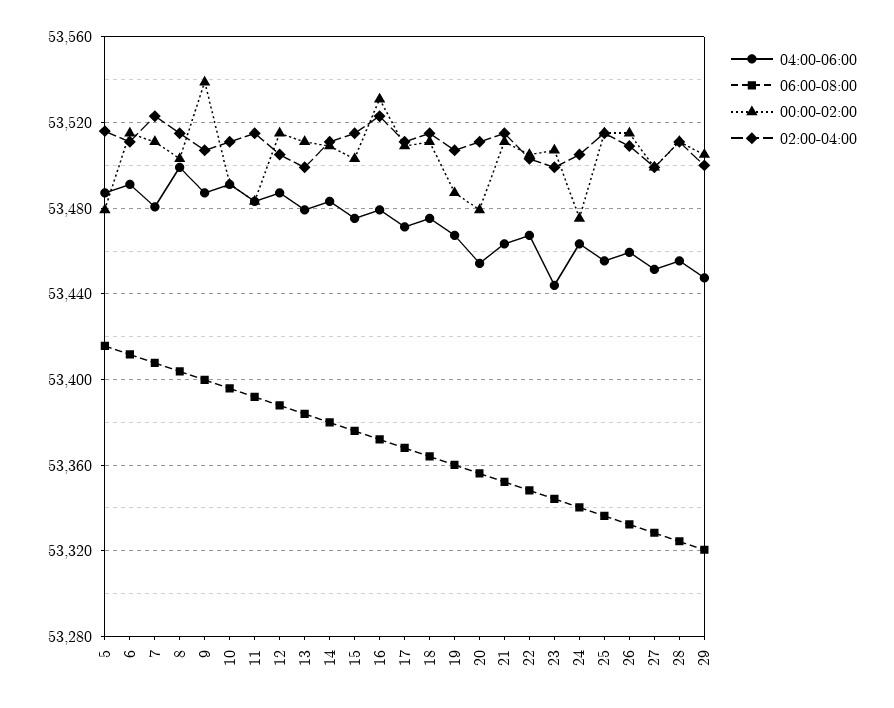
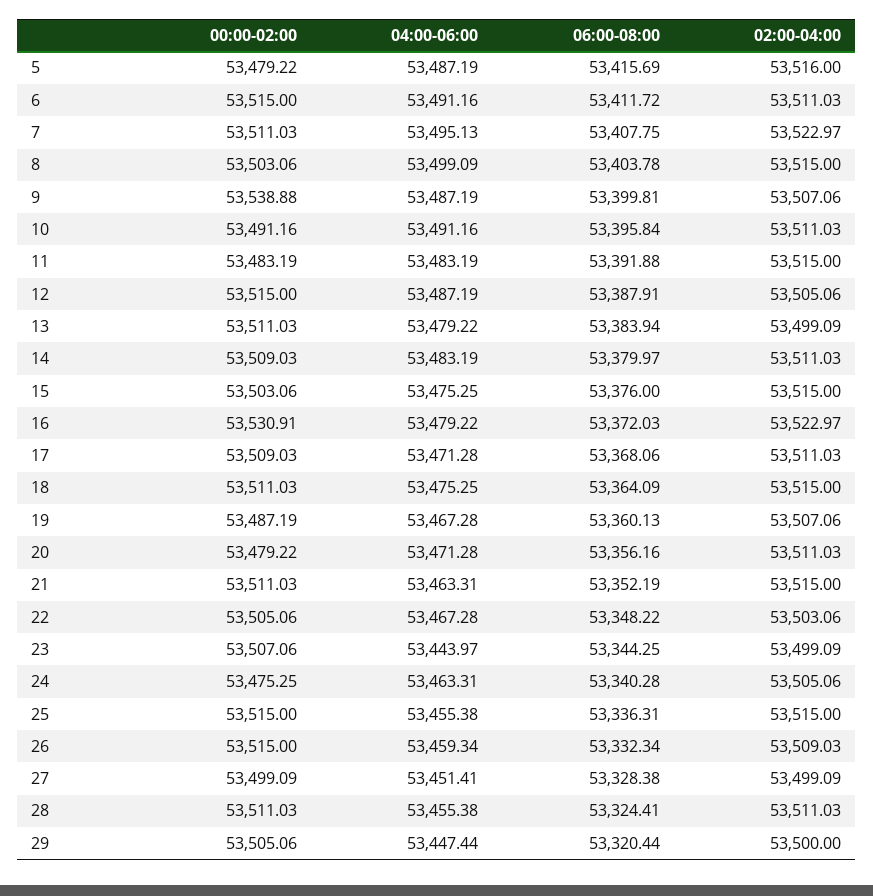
  {
    "04:00-06:00": {
      "5": 53487.19,
      "6": 53491.16,
-     "7": 53480,
+     "7": 53495.13,
      "8": 53499.09,
      "9": 53487.19,
      "10": 53491.16,
      "11": 53483.19,
      "12": 53487.19,
      "13": 53479.22,
      "14": 53483.19,
      "15": 53475.25,
      "16": 53479.22,
      "17": 53471.28,
      "18": 53475.25,
      "19": 53467.28,
-     "20": 53455,
+     "20": 53471.28,
      "21": 53463.31,
      "22": 53467.28,
      "23": 53443.97,
      "24": 53463.31,
      "25": 53455.38,
      "26": 53459.34,
      "27": 53451.41,
      "28": 53455.38,
      "29": 53447.44
    },
    "06:00-08:00": {
      "5": 53415.69,
      "6": 53411.72,
      "7": 53407.75,
      "8": 53403.78,
      "9": 53399.81,
      "10": 53395.84,
      "11": 53391.88,
      "12": 53387.91,
      "13": 53383.94,
      "14": 53379.97,
      "15": 53376,
      "16": 53372.03,
      "17": 53368.06,
      "18": 53364.09,
      "19": 53360.13,
      "20": 53356.16,
      "21": 53352.19,
      "22": 53348.22,
      "23": 53344.25,
      "24": 53340.28,
      "25": 53336.31,
      "26": 53332.34,
      "27": 53328.38,
      "28": 53324.41,
      "29": 53320.44
    },
    "00:00-02:00": {
      "5": 53479.22,
      "6": 53515,
      "7": 53511.03,
      "8": 53503.06,
      "9": 53538.88,
      "10": 53491.16,
      "11": 53483.19,
      "12": 53515,
      "13": 53511.03,
      "14": 53509.03,
      "15": 53503.06,
      "16": 53530.91,
      "17": 53509.03,
      "18": 53511.03,
      "19": 53487.19,
      "20": 53479.22,
      "21": 53511.03,
      "22": 53505.06,
      "23": 53507.06,
      "24": 53475.25,
      "25": 53515,
      "26": 53515,
      "27": 53499.09,
      "28": 53511.03,
      "29": 53505.06
    },
    "02:00-04:00": {
      "5": 53516,
      "6": 53511.03,
      "7": 53522.97,
      "8": 53515,
      "9": 53507.06,
      "10": 53511.03,
      "11": 53515,
      "12": 53505.06,
      "13": 53499.09,
      "14": 53511.03,
      "15": 53515,
      "16": 53522.97,
      "17": 53511.03,
      "18": 53515,
      "19": 53507.06,
      "20": 53511.03,
      "21": 53515,
      "22": 53503.06,
      "23": 53499.09,
      "24": 53505.06,
      "25": 53515,
      "26": 53509.03,
      "27": 53499.09,
      "28": 53511.03,
      "29": 53500
    }
  }

